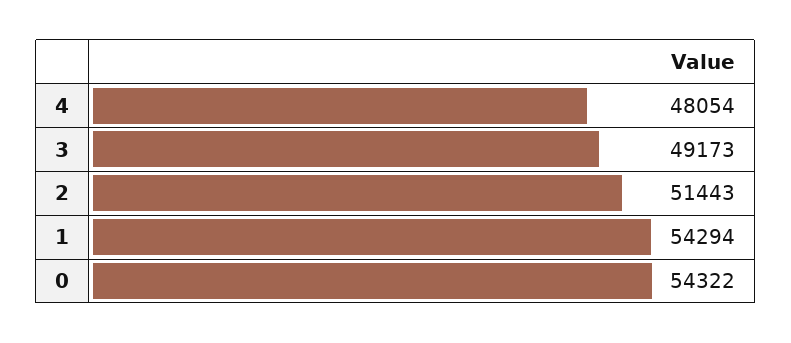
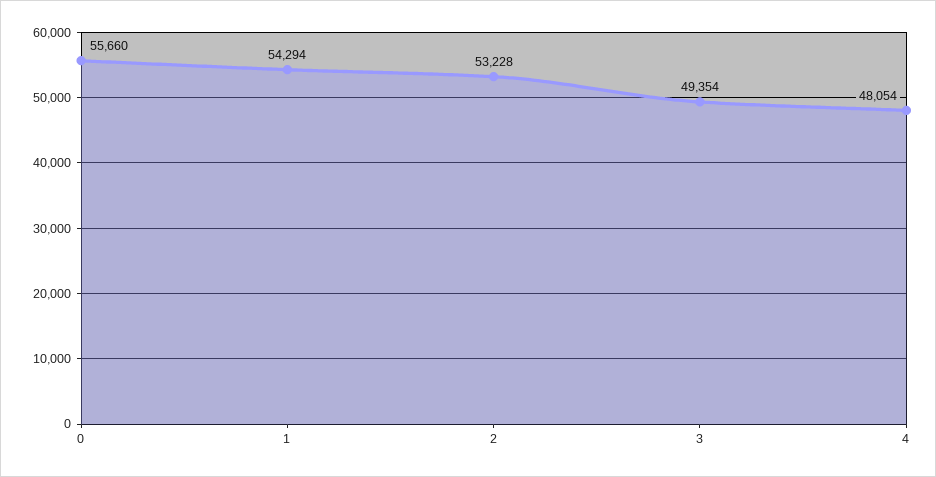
  {
    "4": 48054,
-   "3": 49173,
+   "3": 49354,
-   "2": 51443,
+   "2": 53228,
    "1": 54294,
-   "0": 54322
+   "0": 55660
  }

